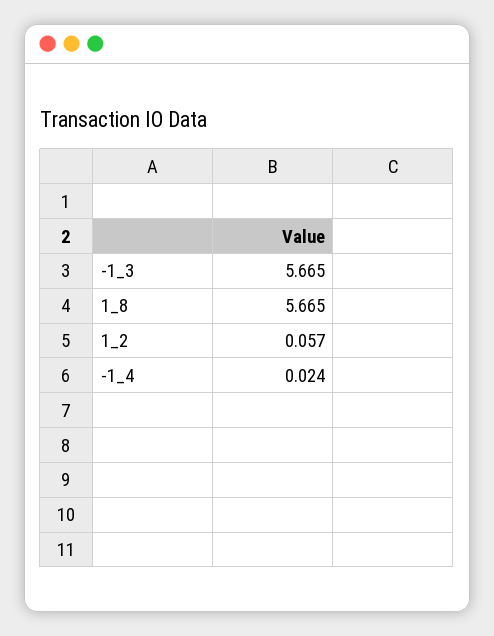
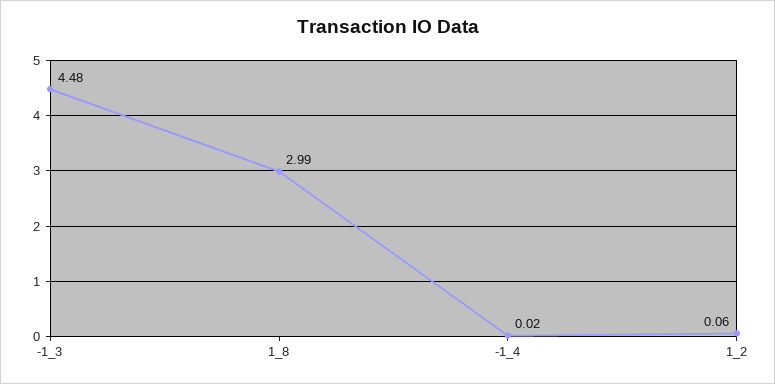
  {
-   "-1_3": 5.665,
+   "-1_3": 4.48,
-   "1_8": 5.665,
+   "1_8": 2.99,
    "1_2": 0.057,
    "-1_4": 0.024
  }

